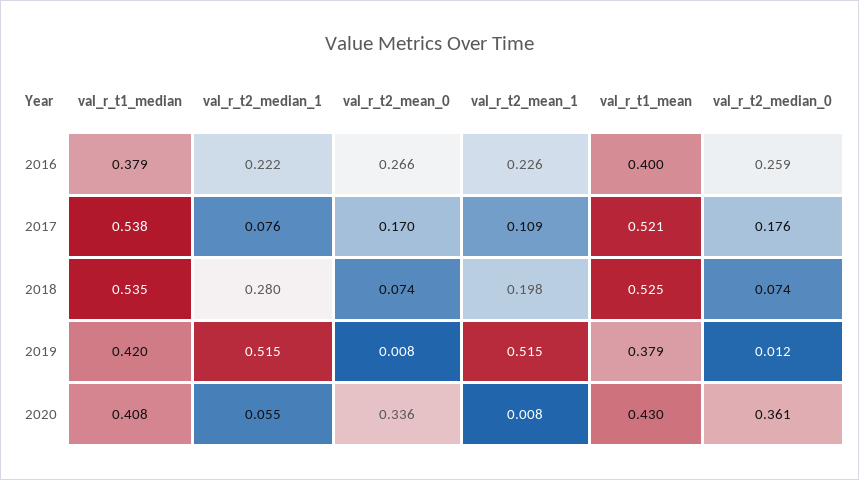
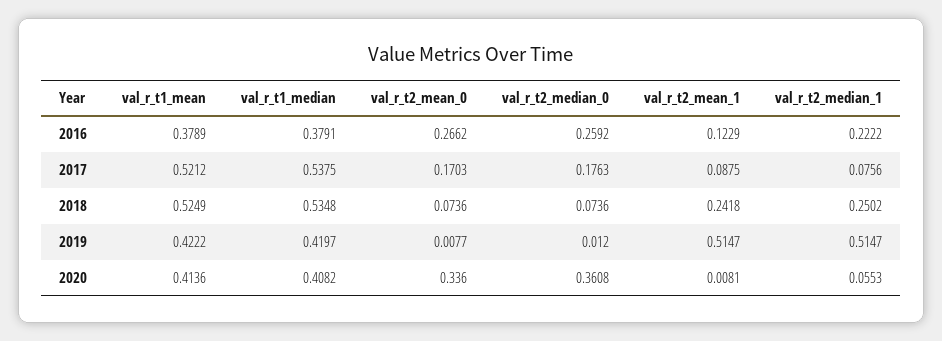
  {
    "val_r_t1_median": {
      "2016": 0.3791,
      "2017": 0.5375,
      "2018": 0.5348,
      "2019": 0.4197,
      "2020": 0.4082
    },
    "val_r_t2_median_1": {
      "2016": 0.2222,
      "2017": 0.0756,
-     "2018": 0.28,
+     "2018": 0.2502,
      "2019": 0.5147,
      "2020": 0.0553
    },
    "val_r_t2_mean_0": {
      "2016": 0.2662,
      "2017": 0.1703,
      "2018": 0.0736,
      "2019": 0.0077,
      "2020": 0.336
    },
    "val_r_t2_mean_1": {
-     "2016": 0.226,
+     "2016": 0.1229,
-     "2017": 0.109,
+     "2017": 0.0875,
-     "2018": 0.198,
+     "2018": 0.2418,
      "2019": 0.5147,
      "2020": 0.0081
    },
    "val_r_t1_mean": {
-     "2016": 0.4,
+     "2016": 0.3789,
      "2017": 0.5212,
      "2018": 0.5249,
-     "2019": 0.379,
+     "2019": 0.4222,
-     "2020": 0.43
+     "2020": 0.4136
    },
    "val_r_t2_median_0": {
      "2016": 0.2592,
      "2017": 0.1763,
      "2018": 0.0736,
      "2019": 0.012,
      "2020": 0.3608
    }
  }

